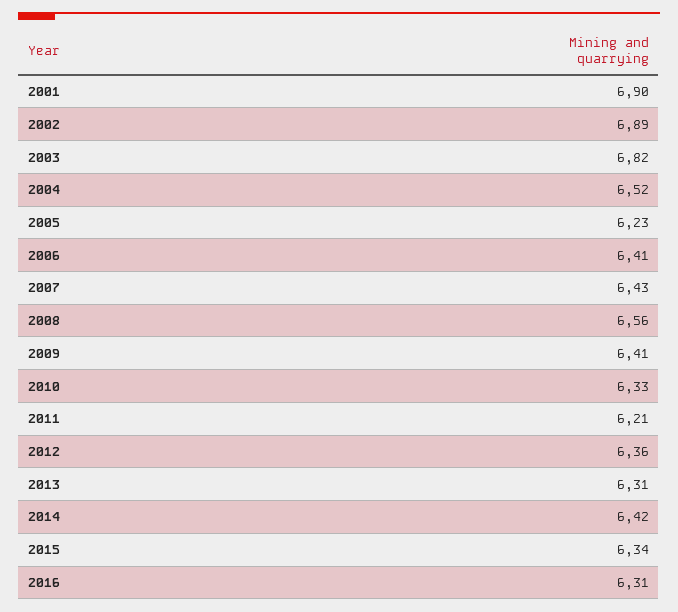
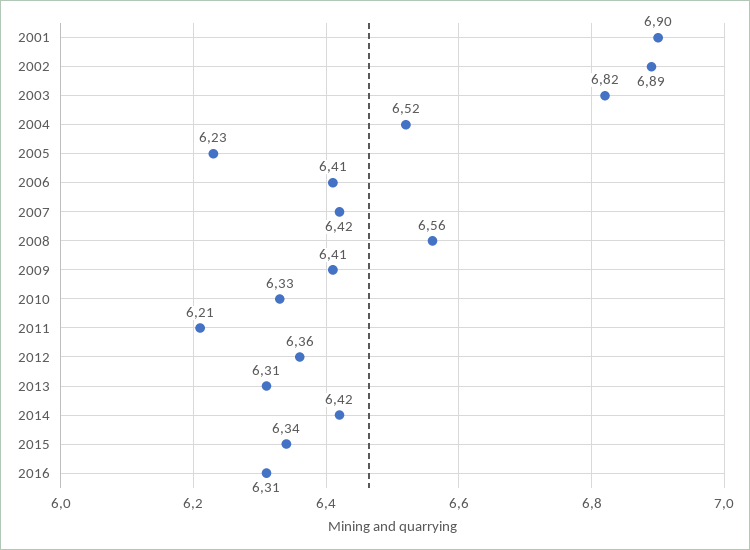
  {
    "2001": 6.9,
    "2002": 6.89,
    "2003": 6.82,
    "2004": 6.52,
    "2005": 6.23,
    "2006": 6.41,
-   "2007": 6.43,
+   "2007": 6.42,
    "2008": 6.56,
    "2009": 6.41,
    "2010": 6.33,
    "2011": 6.21,
    "2012": 6.36,
    "2013": 6.31,
    "2014": 6.42,
    "2015": 6.34,
    "2016": 6.31
  }

